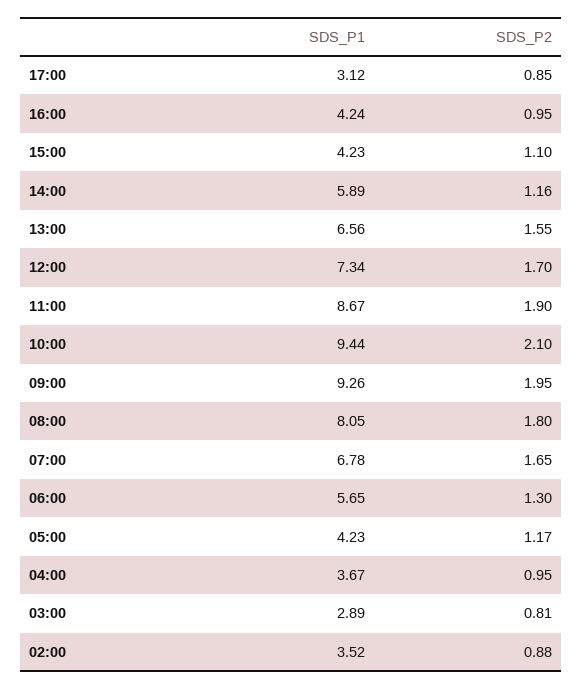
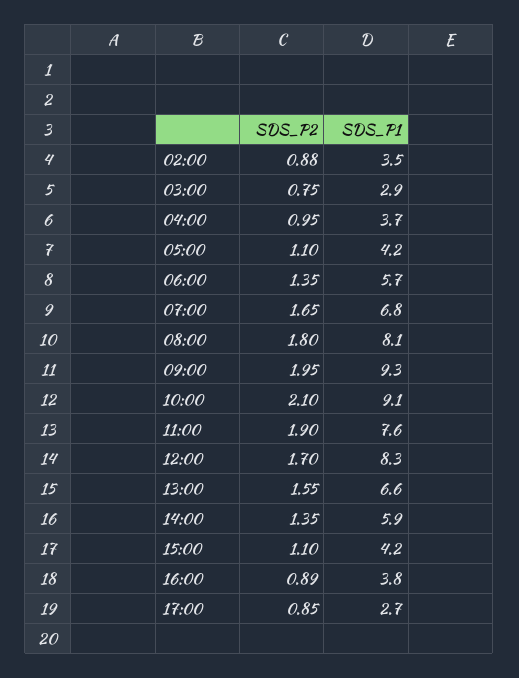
  {
    "SDS_P1": {
-     "17:00": 3.12,
+     "17:00": 2.7,
-     "16:00": 4.24,
+     "16:00": 3.8,
      "15:00": 4.23,
      "14:00": 5.89,
      "13:00": 6.56,
-     "12:00": 7.34,
+     "12:00": 8.3,
-     "11:00": 8.67,
+     "11:00": 7.6,
-     "10:00": 9.44,
+     "10:00": 9.1,
      "09:00": 9.26,
      "08:00": 8.05,
      "07:00": 6.78,
      "06:00": 5.65,
      "05:00": 4.23,
      "04:00": 3.67,
      "03:00": 2.89,
      "02:00": 3.52
    },
    "SDS_P2": {
      "17:00": 0.85,
-     "16:00": 0.95,
+     "16:00": 0.89,
      "15:00": 1.1,
-     "14:00": 1.16,
+     "14:00": 1.35,
      "13:00": 1.55,
      "12:00": 1.7,
      "11:00": 1.9,
      "10:00": 2.1,
      "09:00": 1.95,
      "08:00": 1.8,
      "07:00": 1.65,
-     "06:00": 1.3,
+     "06:00": 1.35,
-     "05:00": 1.17,
+     "05:00": 1.1,
      "04:00": 0.95,
-     "03:00": 0.81,
+     "03:00": 0.75,
      "02:00": 0.88
    }
  }

